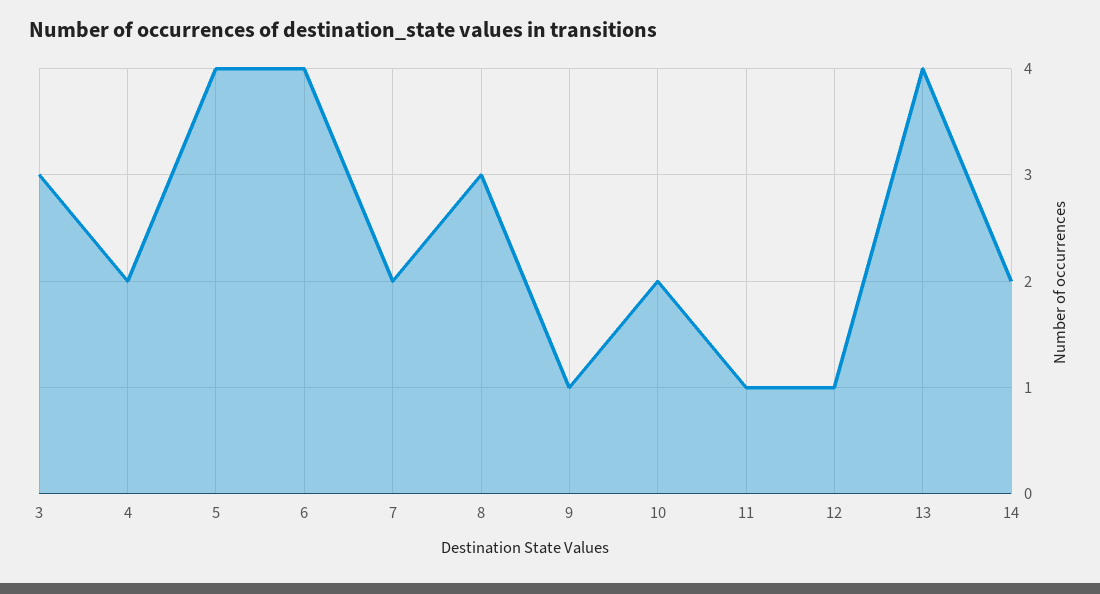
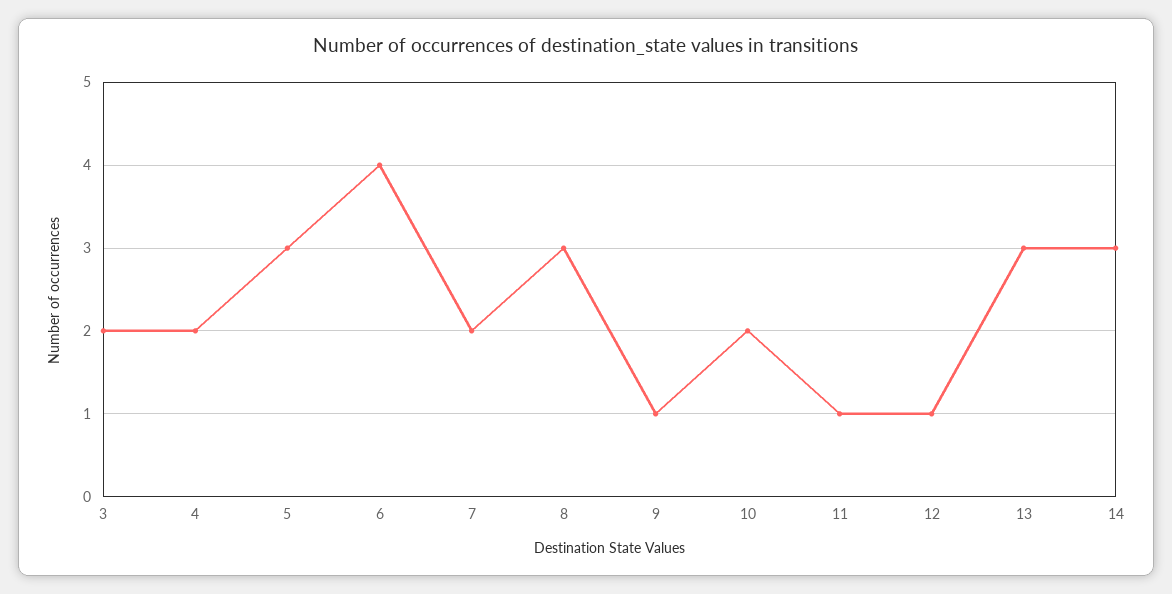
  {
-   "3": 3,
+   "3": 2,
    "4": 2,
-   "5": 4,
+   "5": 3,
    "6": 4,
    "7": 2,
    "8": 3,
    "9": 1,
    "10": 2,
    "11": 1,
    "12": 1,
-   "13": 4,
+   "13": 3,
-   "14": 2
+   "14": 3
  }

